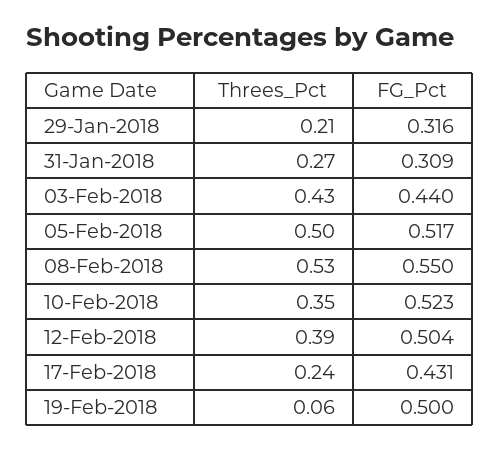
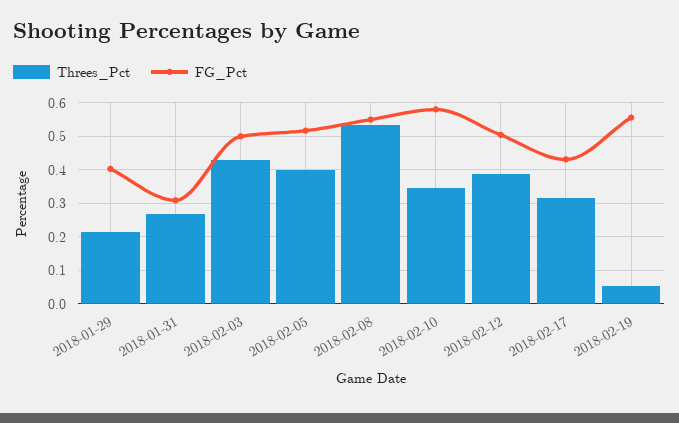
  {
    "Threes_Pct": {
      "29-Jan-2018": 0.21,
      "31-Jan-2018": 0.27,
      "03-Feb-2018": 0.43,
-     "05-Feb-2018": 0.5,
+     "05-Feb-2018": 0.4,
      "08-Feb-2018": 0.53,
      "10-Feb-2018": 0.35,
      "12-Feb-2018": 0.39,
-     "17-Feb-2018": 0.24,
+     "17-Feb-2018": 0.32,
      "19-Feb-2018": 0.06
    },
    "FG_Pct": {
-     "29-Jan-2018": 0.316,
+     "29-Jan-2018": 0.4,
      "31-Jan-2018": 0.309,
-     "03-Feb-2018": 0.44,
+     "03-Feb-2018": 0.5,
      "05-Feb-2018": 0.517,
      "08-Feb-2018": 0.55,
-     "10-Feb-2018": 0.523,
+     "10-Feb-2018": 0.58,
      "12-Feb-2018": 0.504,
      "17-Feb-2018": 0.431,
-     "19-Feb-2018": 0.5
+     "19-Feb-2018": 0.56
    }
  }

